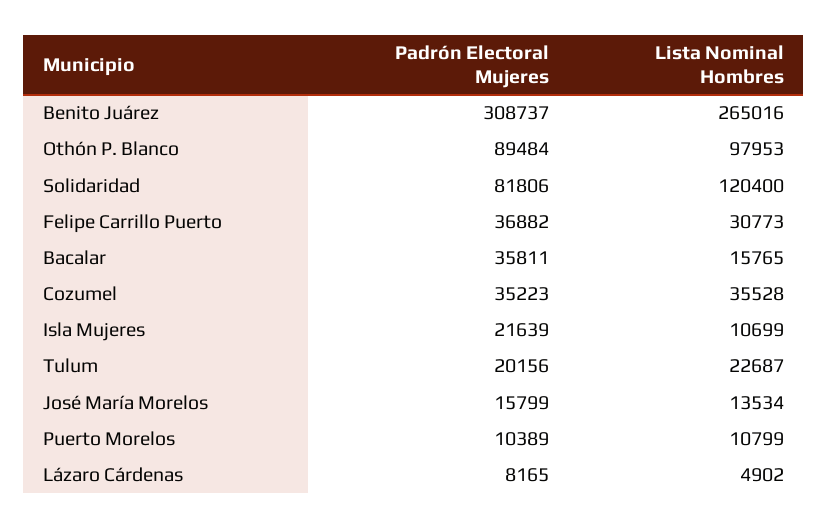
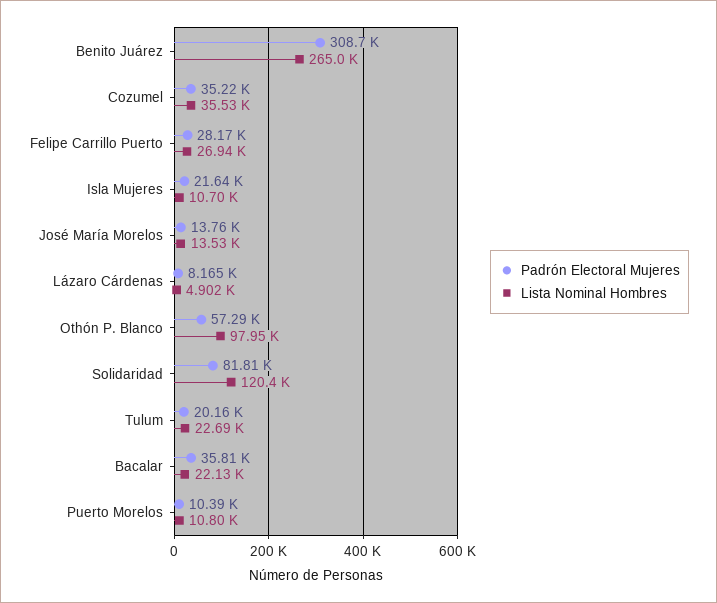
  {
    "Padrón Electoral Mujeres": {
      "Benito Juárez": 308737,
-     "Othón P. Blanco": 89484,
+     "Othón P. Blanco": 57290,
      "Solidaridad": 81806,
-     "Felipe Carrillo Puerto": 36882,
+     "Felipe Carrillo Puerto": 28170,
      "Bacalar": 35811,
      "Cozumel": 35223,
      "Isla Mujeres": 21639,
      "Tulum": 20156,
-     "José María Morelos": 15799,
+     "José María Morelos": 13760,
      "Puerto Morelos": 10389,
      "Lázaro Cárdenas": 8165
    },
    "Lista Nominal Hombres": {
      "Benito Juárez": 265016,
      "Othón P. Blanco": 97953,
      "Solidaridad": 120400,
-     "Felipe Carrillo Puerto": 30773,
+     "Felipe Carrillo Puerto": 26940,
-     "Bacalar": 15765,
+     "Bacalar": 22130,
      "Cozumel": 35528,
      "Isla Mujeres": 10699,
      "Tulum": 22687,
      "José María Morelos": 13534,
      "Puerto Morelos": 10799,
      "Lázaro Cárdenas": 4902
    }
  }

